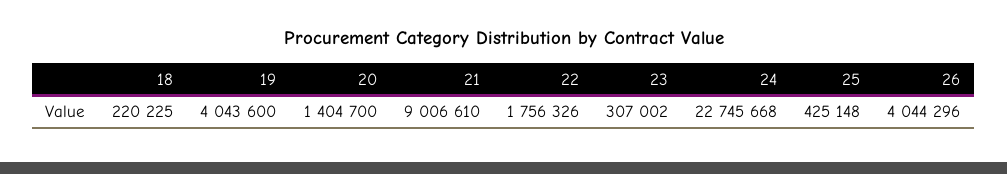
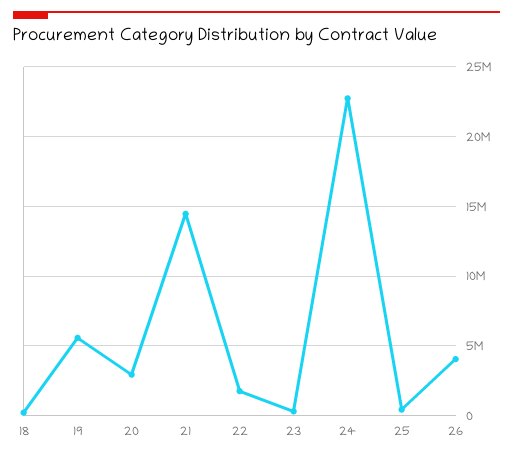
  {
    "18": 220225,
-   "19": 4043600,
+   "19": 5500000,
-   "20": 1404700,
+   "20": 3000000,
-   "21": 9006610,
+   "21": 14500000,
    "22": 1756326,
    "23": 307002,
    "24": 22745668,
    "25": 425148,
    "26": 4044296
  }

